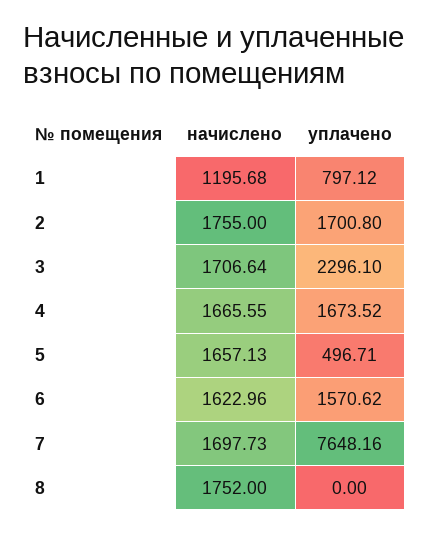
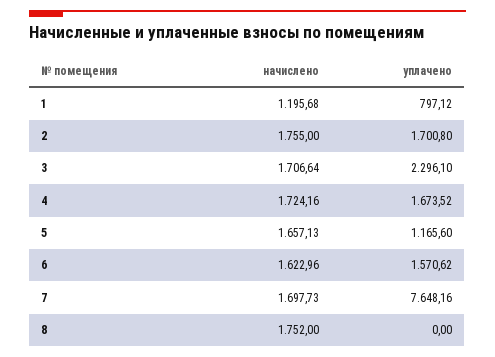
  {
    "начислено": {
      "1": 1195.68,
      "2": 1755,
      "3": 1706.64,
-     "4": 1665.55,
+     "4": 1724.16,
      "5": 1657.13,
      "6": 1622.96,
      "7": 1697.73,
      "8": 1752
    },
    "уплачено": {
      "1": 797.12,
      "2": 1700.8,
      "3": 2296.1,
      "4": 1673.52,
-     "5": 496.71,
+     "5": 1165.6,
      "6": 1570.62,
      "7": 7648.16,
      "8": 0
    }
  }

